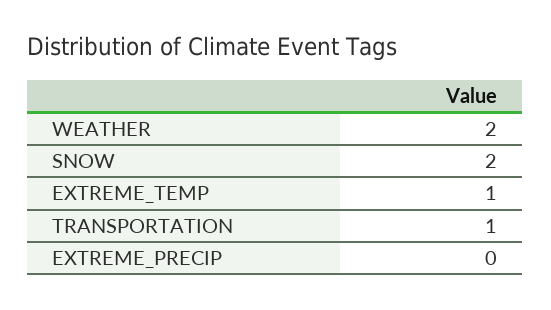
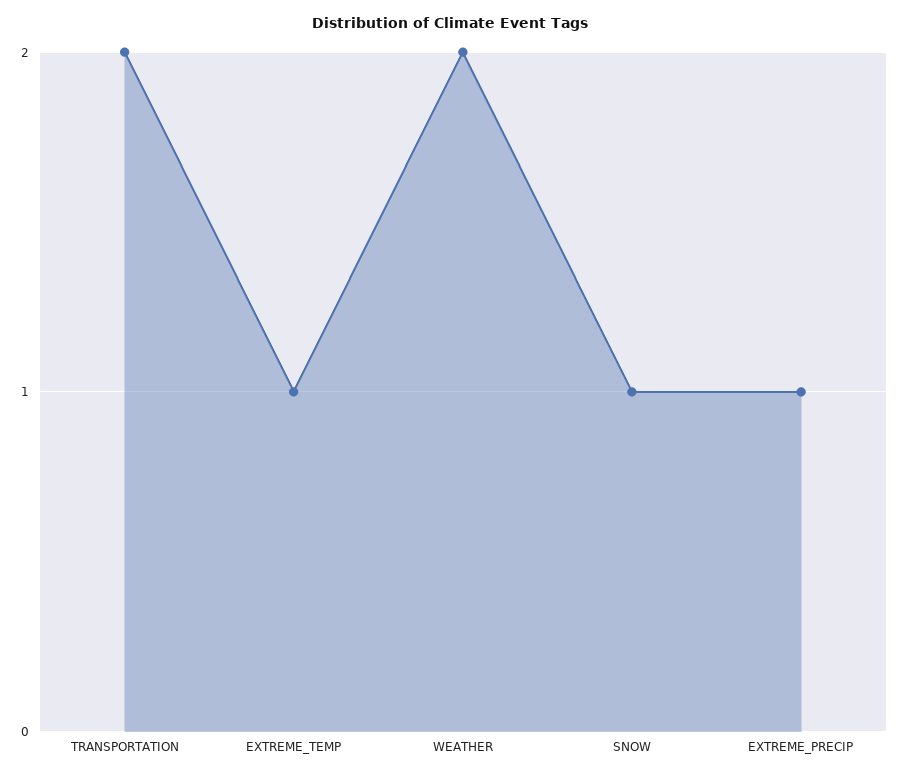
  {
    "WEATHER": 2,
-   "SNOW": 2,
+   "SNOW": 1,
    "EXTREME_TEMP": 1,
-   "TRANSPORTATION": 1,
+   "TRANSPORTATION": 2,
-   "EXTREME_PRECIP": 0
+   "EXTREME_PRECIP": 1
  }

